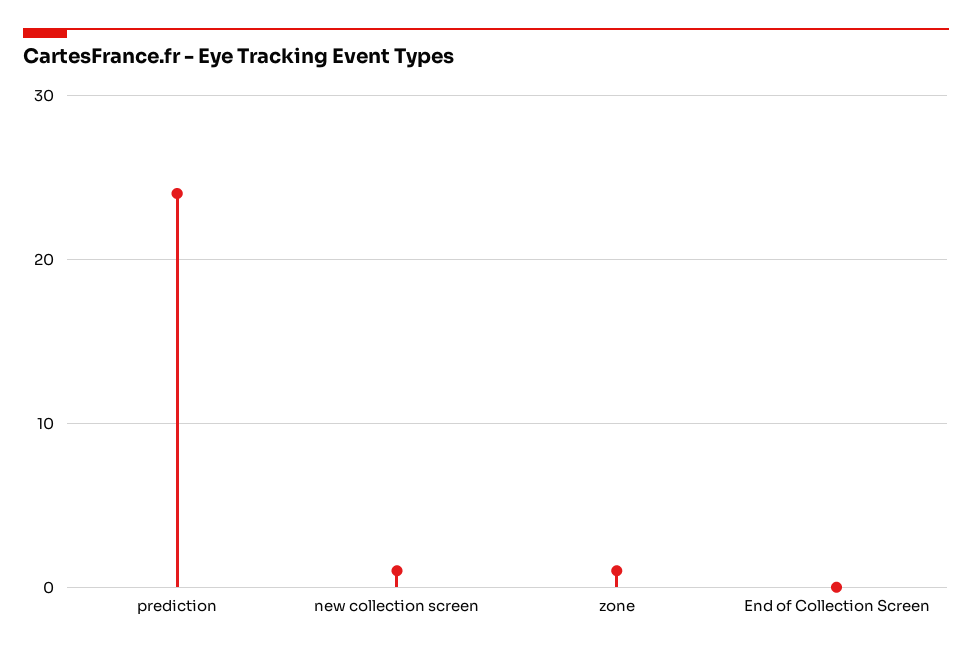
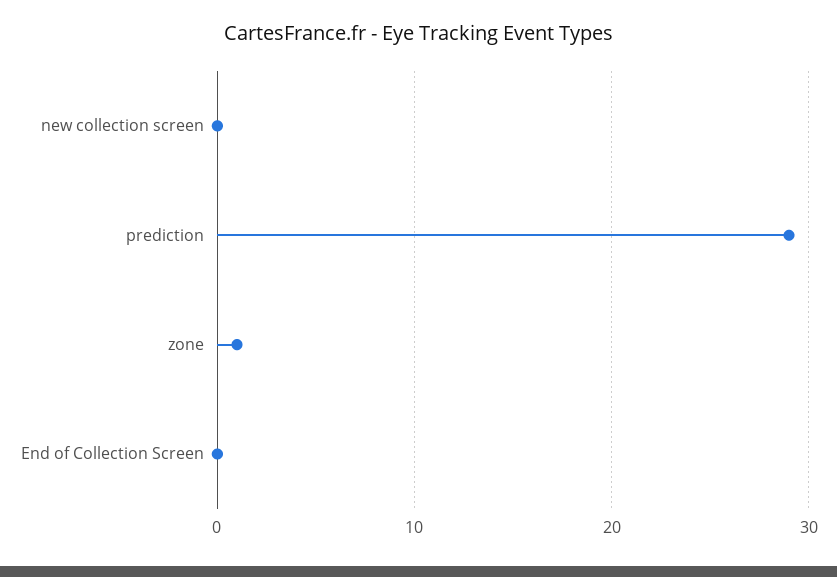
  {
-   "prediction": 24,
+   "prediction": 29,
-   "new collection screen": 1,
+   "new collection screen": 0,
    "zone": 1,
    "End of Collection Screen": 0
  }

